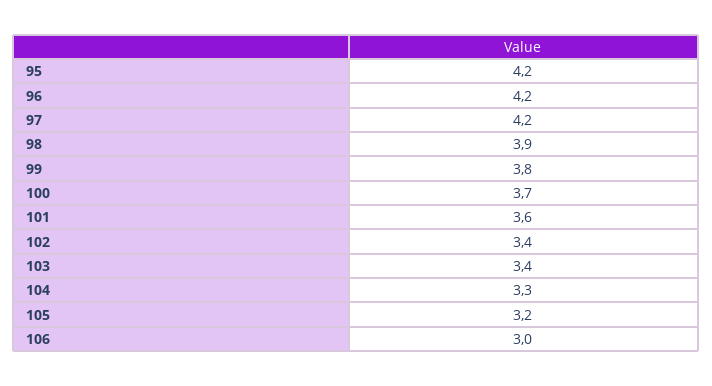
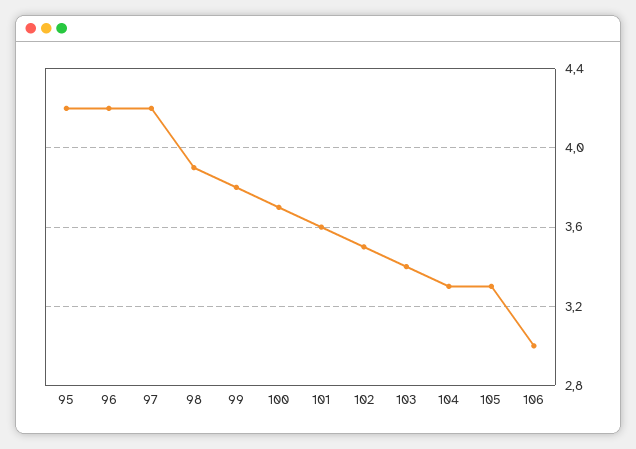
  {
    "95": 4.2,
    "96": 4.2,
    "97": 4.2,
    "98": 3.9,
    "99": 3.8,
    "100": 3.7,
    "101": 3.6,
-   "102": 3.4,
+   "102": 3.5,
    "103": 3.4,
    "104": 3.3,
-   "105": 3.2,
+   "105": 3.3,
    "106": 3
  }

